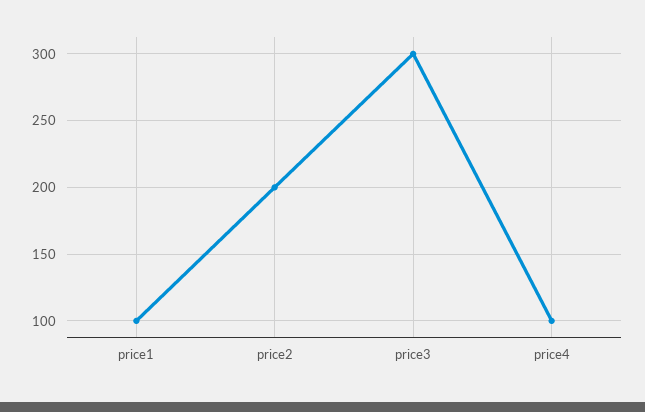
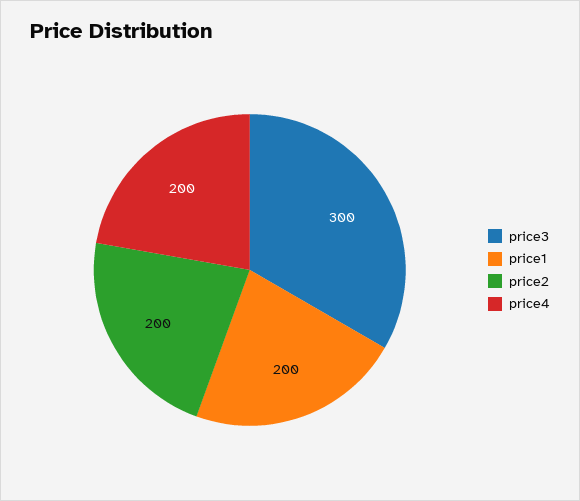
  {
-   "price1": 100,
+   "price1": 200,
    "price2": 200,
    "price3": 300,
-   "price4": 100
+   "price4": 200
  }

